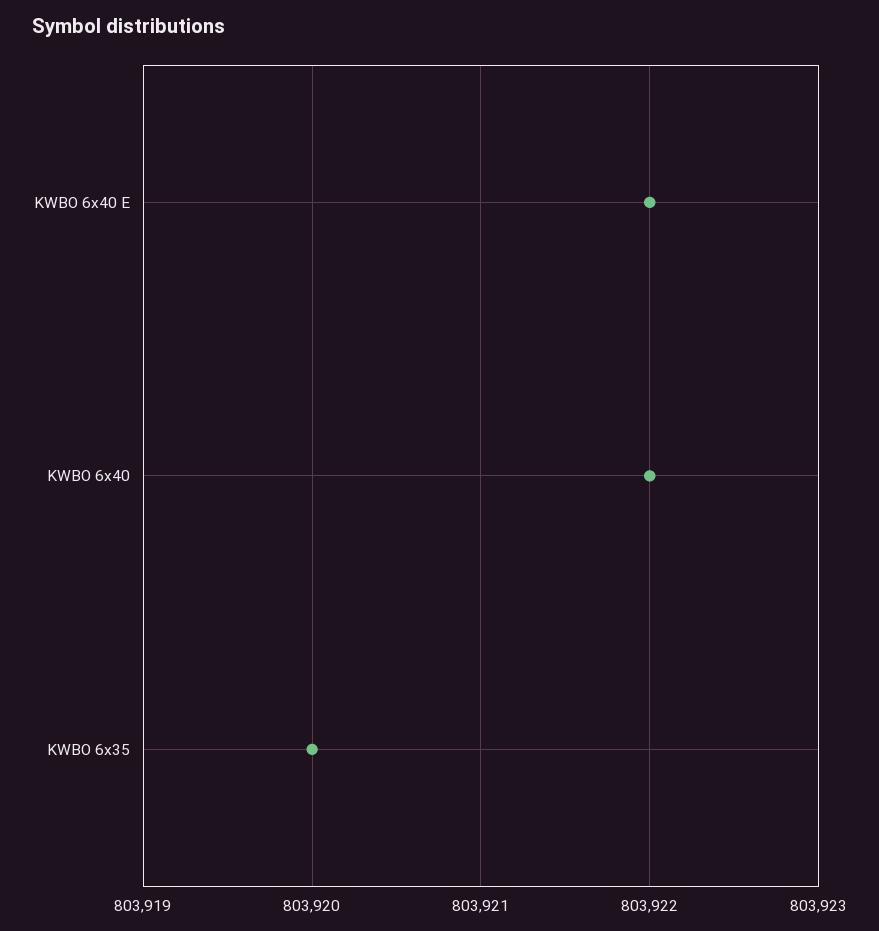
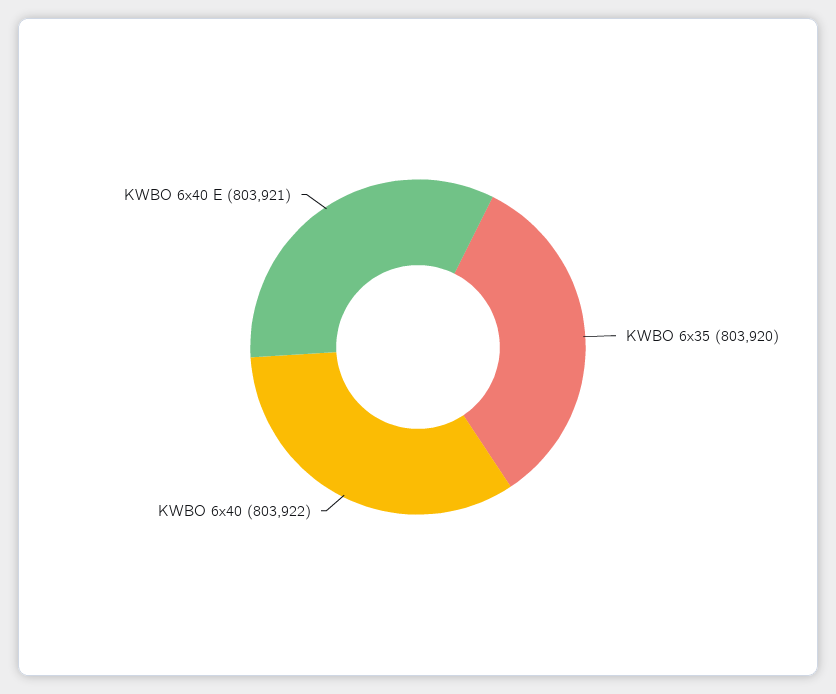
  {
-   "KWBO 6x40 E": 803922,
+   "KWBO 6x40 E": 803921,
    "KWBO 6x40": 803922,
    "KWBO 6x35": 803920
  }

